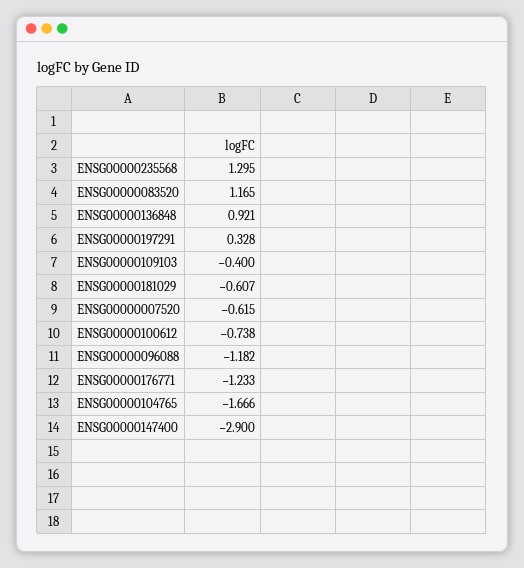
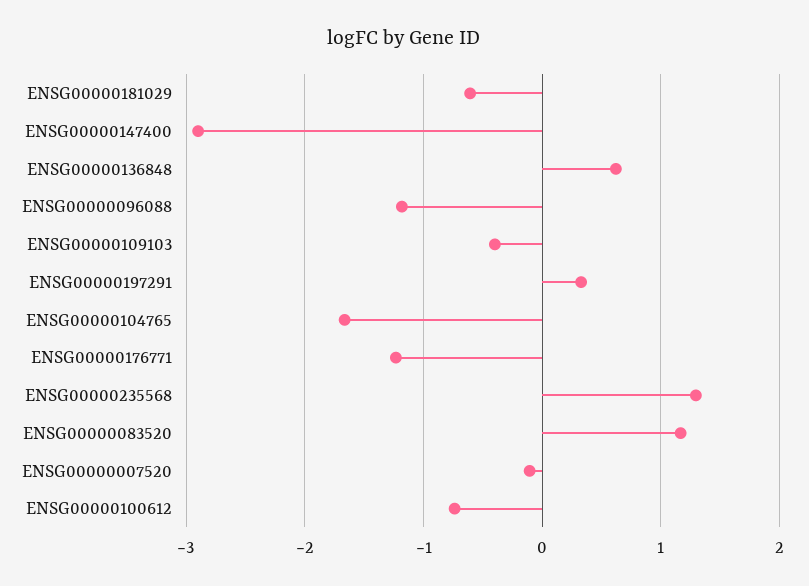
  {
    "ENSG00000235568": 1.295,
    "ENSG00000083520": 1.165,
-   "ENSG00000136848": 0.921,
+   "ENSG00000136848": 0.6,
    "ENSG00000197291": 0.328,
    "ENSG00000109103": -0.4,
    "ENSG00000181029": -0.607,
-   "ENSG00000007520": -0.615,
+   "ENSG00000007520": -0.1,
    "ENSG00000100612": -0.738,
    "ENSG00000096088": -1.182,
    "ENSG00000176771": -1.233,
    "ENSG00000104765": -1.666,
    "ENSG00000147400": -2.9
  }

